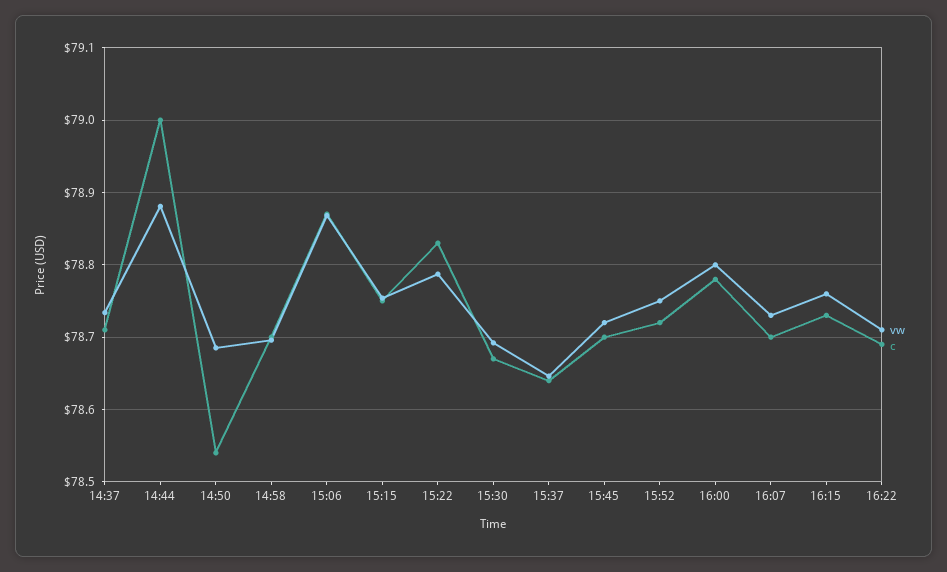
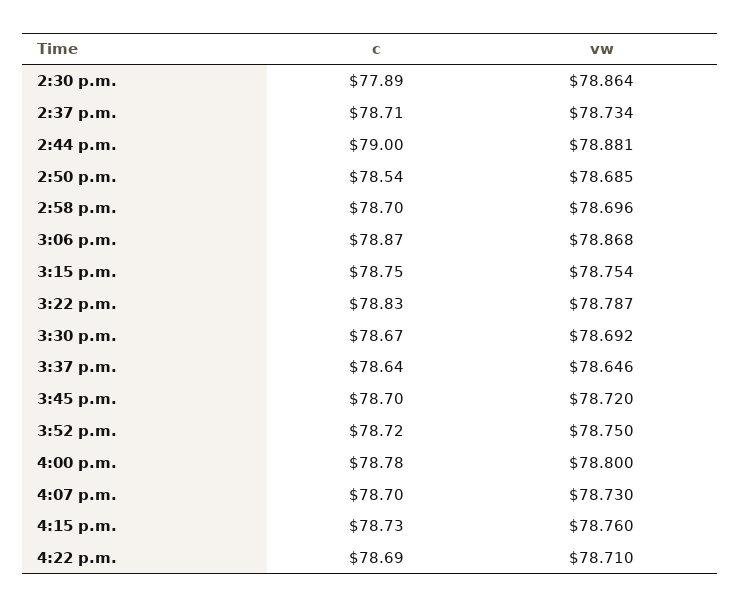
  {
    "vw": {
      "14:37": 78.734,
      "14:44": 78.881,
      "14:50": 78.685,
      "14:58": 78.696,
      "15:06": 78.868,
      "15:15": 78.754,
      "15:22": 78.787,
      "15:30": 78.692,
      "15:37": 78.646,
      "15:45": 78.72,
      "15:52": 78.75,
      "16:00": 78.8,
      "16:07": 78.73,
      "16:15": 78.76,
-     "16:22": 78.71
+     "16:22": 78.71,
+     "2:30 p.m.": 78.864
    },
    "c": {
      "14:37": 78.71,
      "14:44": 79,
      "14:50": 78.54,
      "14:58": 78.7,
      "15:06": 78.87,
      "15:15": 78.75,
      "15:22": 78.83,
      "15:30": 78.67,
      "15:37": 78.64,
      "15:45": 78.7,
      "15:52": 78.72,
      "16:00": 78.78,
      "16:07": 78.7,
      "16:15": 78.73,
-     "16:22": 78.69
+     "16:22": 78.69,
+     "2:30 p.m.": 77.89
    }
  }

